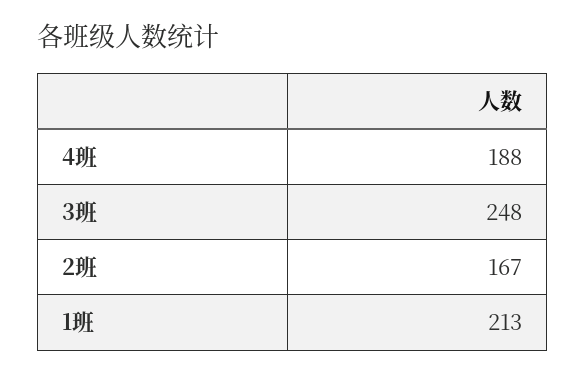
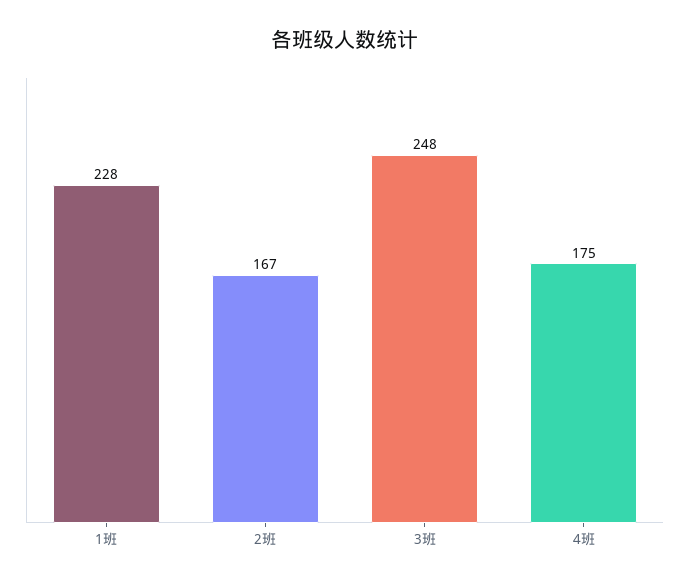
  {
-   "4班": 188,
+   "4班": 175,
    "3班": 248,
    "2班": 167,
-   "1班": 213
+   "1班": 228
  }

